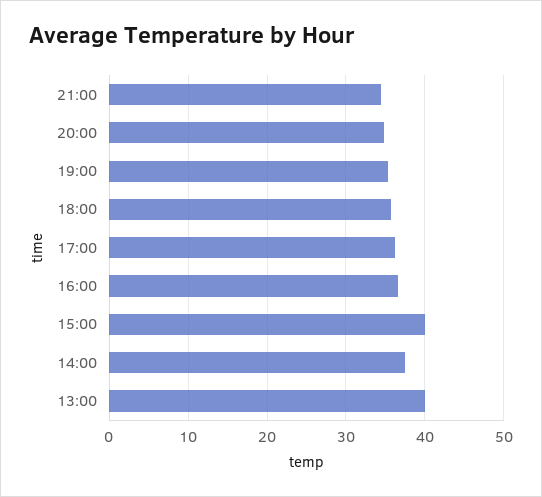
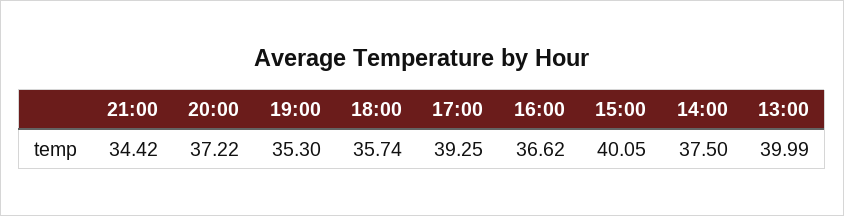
  {
    "21:00": 34.42,
-   "20:00": 35,
+   "20:00": 37.22,
    "19:00": 35.3,
    "18:00": 35.74,
-   "17:00": 36,
+   "17:00": 39.25,
    "16:00": 36.62,
    "15:00": 40.05,
    "14:00": 37.5,
    "13:00": 39.99
  }

